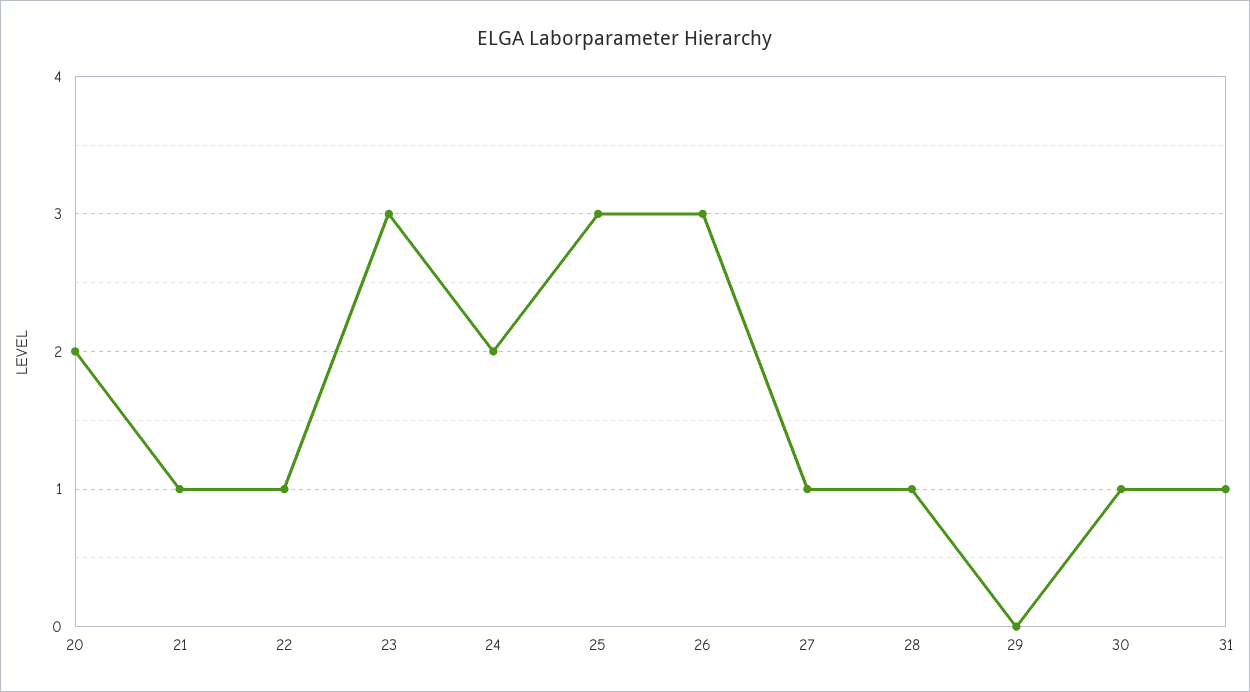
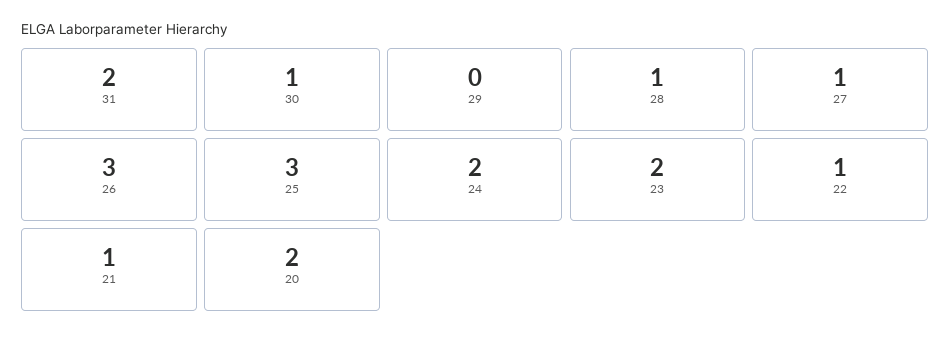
  {
    "20": 2,
    "21": 1,
    "22": 1,
-   "23": 3,
+   "23": 2,
    "24": 2,
    "25": 3,
    "26": 3,
    "27": 1,
    "28": 1,
    "29": 0,
    "30": 1,
-   "31": 1
+   "31": 2
  }

